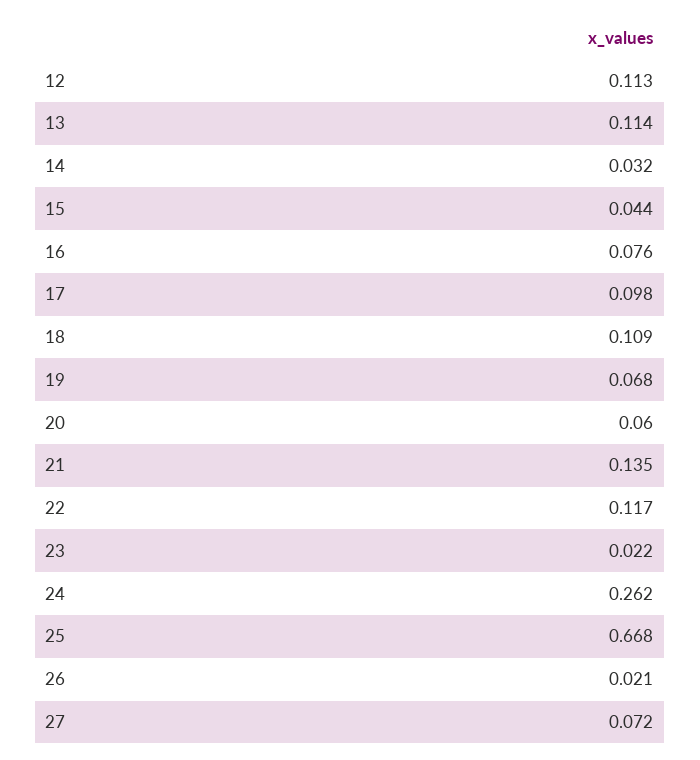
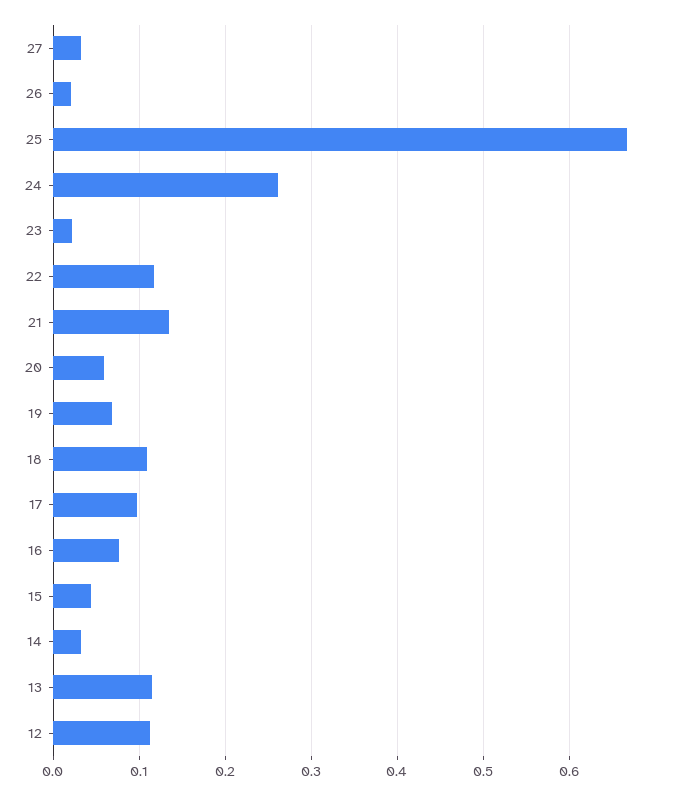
  {
    "12": 0.113,
    "13": 0.114,
    "14": 0.032,
    "15": 0.044,
    "16": 0.076,
    "17": 0.098,
    "18": 0.109,
    "19": 0.068,
    "20": 0.06,
    "21": 0.135,
    "22": 0.117,
    "23": 0.022,
    "24": 0.262,
    "25": 0.668,
    "26": 0.021,
-   "27": 0.072
+   "27": 0.03
  }

